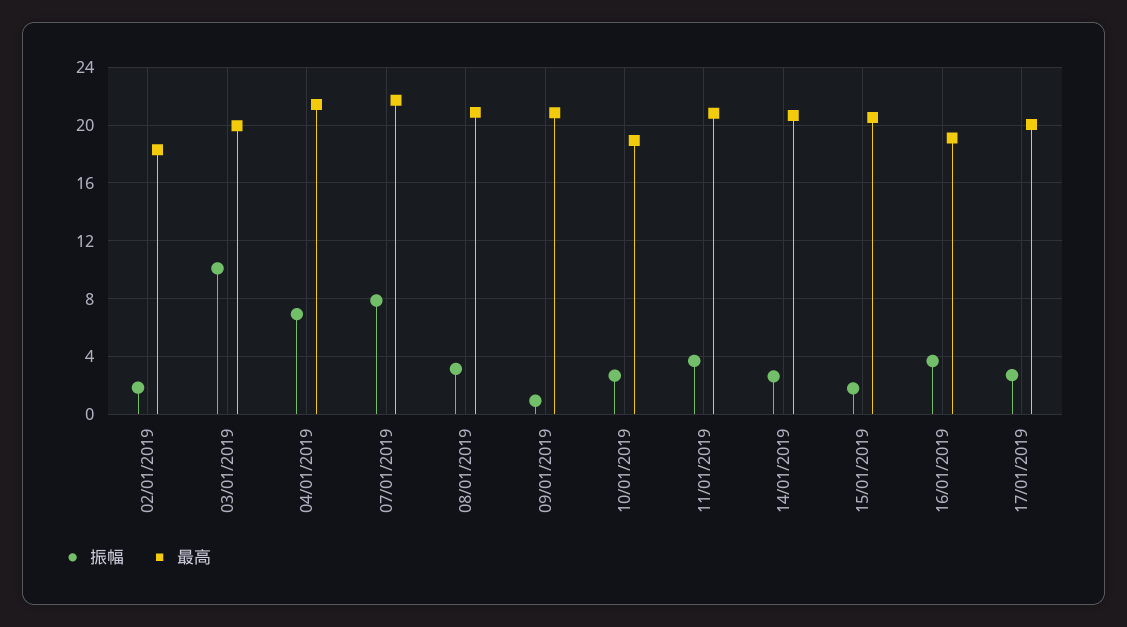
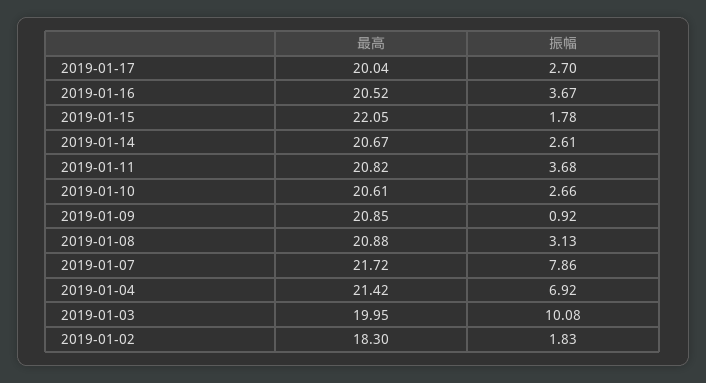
  {
    "振幅": {
      "02/01/2019": 1.83,
      "03/01/2019": 10.08,
      "04/01/2019": 6.92,
      "07/01/2019": 7.86,
      "08/01/2019": 3.13,
      "09/01/2019": 0.92,
      "10/01/2019": 2.66,
      "11/01/2019": 3.68,
      "14/01/2019": 2.61,
      "15/01/2019": 1.78,
      "16/01/2019": 3.67,
      "17/01/2019": 2.7
    },
    "最高": {
      "02/01/2019": 18.3,
      "03/01/2019": 19.95,
      "04/01/2019": 21.42,
      "07/01/2019": 21.72,
      "08/01/2019": 20.88,
      "09/01/2019": 20.85,
-     "10/01/2019": 19,
+     "10/01/2019": 20.61,
      "11/01/2019": 20.82,
      "14/01/2019": 20.67,
-     "15/01/2019": 20.5,
+     "15/01/2019": 22.05,
-     "16/01/2019": 19,
+     "16/01/2019": 20.52,
      "17/01/2019": 20.04
    }
  }

